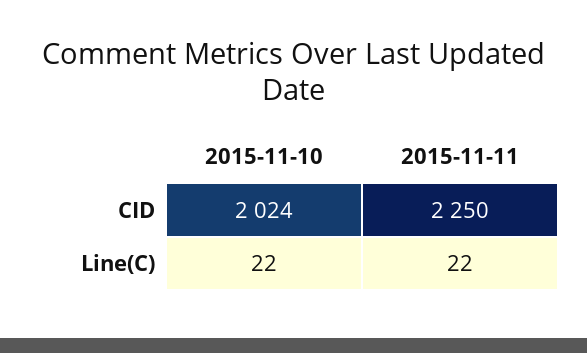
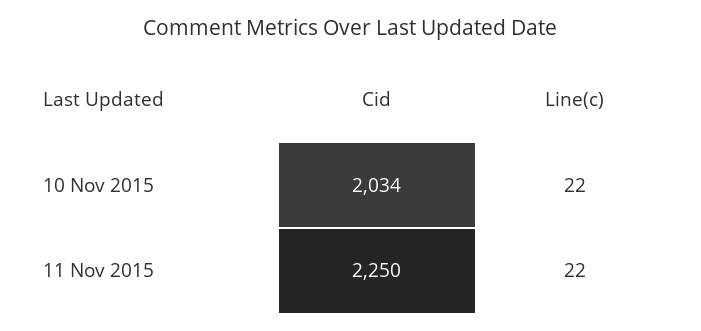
  {
    "2015-11-10": {
-     "CID": 2024,
+     "CID": 2034,
      "Line(C)": 22
    },
    "2015-11-11": {
      "CID": 2250,
      "Line(C)": 22
    }
  }

